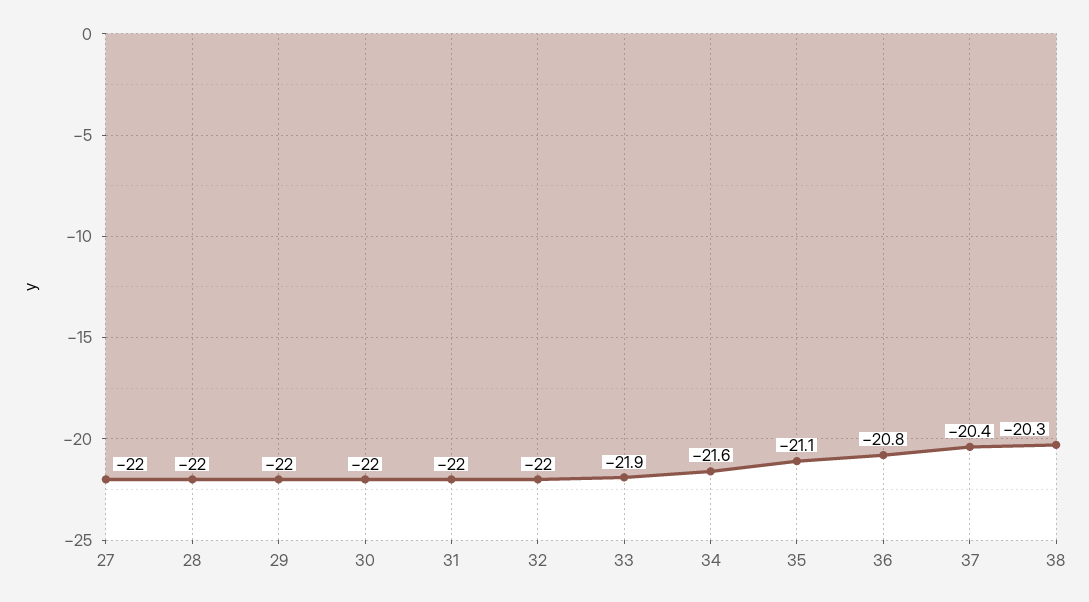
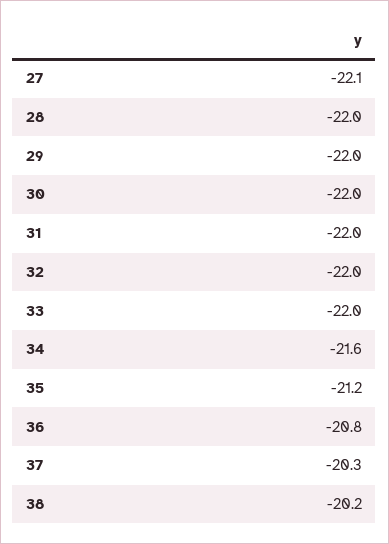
  {
-   "27": -22,
+   "27": -22.1,
    "28": -22,
    "29": -22,
    "30": -22,
    "31": -22,
    "32": -22,
-   "33": -21.9,
+   "33": -22,
    "34": -21.6,
-   "35": -21.1,
+   "35": -21.2,
    "36": -20.8,
-   "37": -20.4,
+   "37": -20.3,
-   "38": -20.3
+   "38": -20.2
  }

